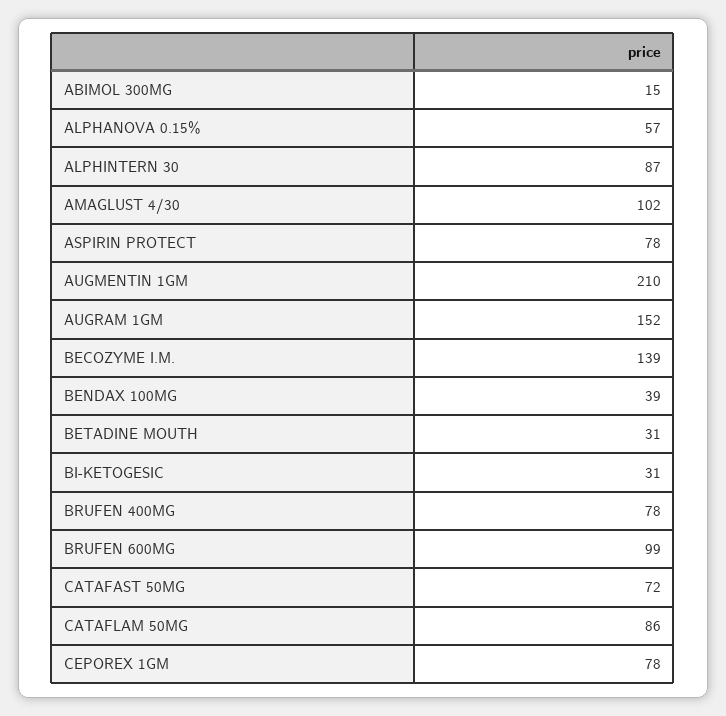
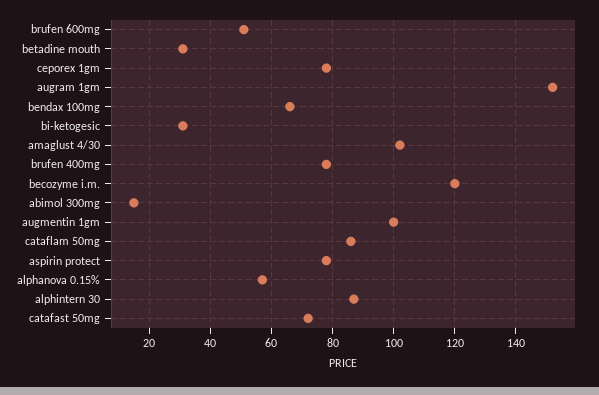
  {
    "ABIMOL 300MG": 15,
    "ALPHANOVA 0.15%": 57,
    "ALPHINTERN 30": 87,
    "AMAGLUST 4/30": 102,
    "ASPIRIN PROTECT": 78,
-   "AUGMENTIN 1GM": 210,
+   "AUGMENTIN 1GM": 100,
    "AUGRAM 1GM": 152,
-   "BECOZYME I.M.": 139,
+   "BECOZYME I.M.": 120,
-   "BENDAX 100MG": 39,
+   "BENDAX 100MG": 65,
    "BETADINE MOUTH": 31,
    "BI-KETOGESIC": 31,
    "BRUFEN 400MG": 78,
-   "BRUFEN 600MG": 99,
+   "BRUFEN 600MG": 50,
    "CATAFAST 50MG": 72,
    "CATAFLAM 50MG": 86,
    "CEPOREX 1GM": 78
  }

